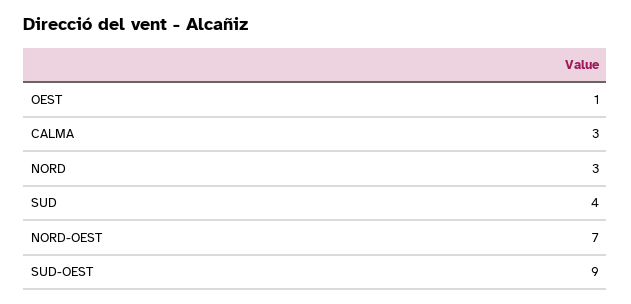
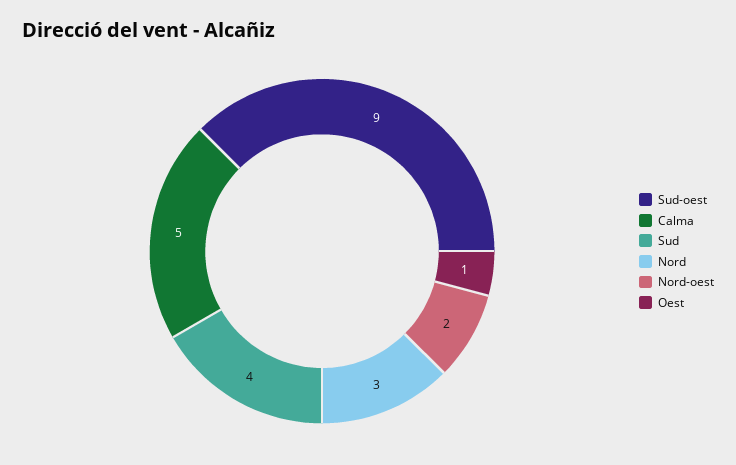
  {
    "OEST": 1,
-   "CALMA": 3,
+   "CALMA": 5,
    "NORD": 3,
    "SUD": 4,
-   "NORD-OEST": 7,
+   "NORD-OEST": 2,
    "SUD-OEST": 9
  }

